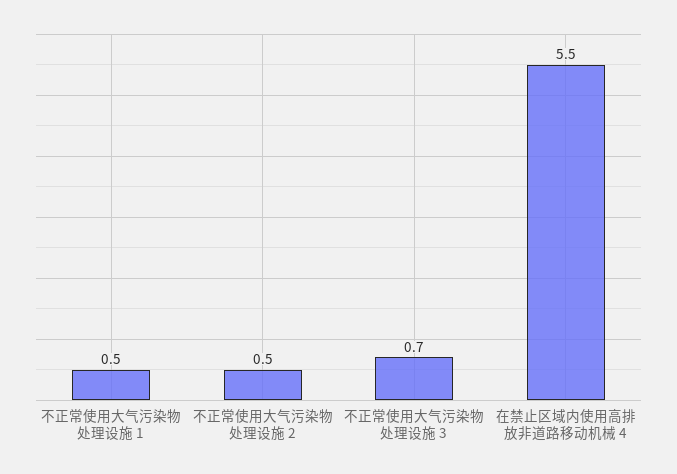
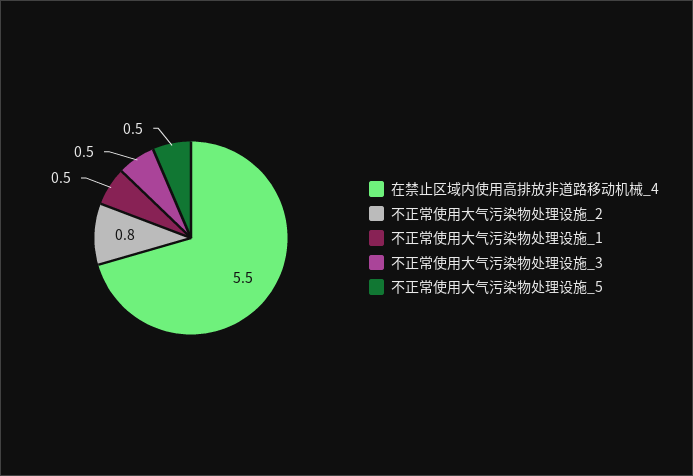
  {
    "不正常使用大气污染物处理设施 1": 0.5,
-   "不正常使用大气污染物处理设施 2": 0.5,
+   "不正常使用大气污染物处理设施 2": 0.8,
-   "不正常使用大气污染物处理设施 3": 0.7,
+   "不正常使用大气污染物处理设施 3": 0.5,
-   "在禁止区域内使用高排放非道路移动机械 4": 5.5
+   "在禁止区域内使用高排放非道路移动机械 4": 5.5,
+   "不正常使用大气污染物处理设施_5": 0.5
  }

